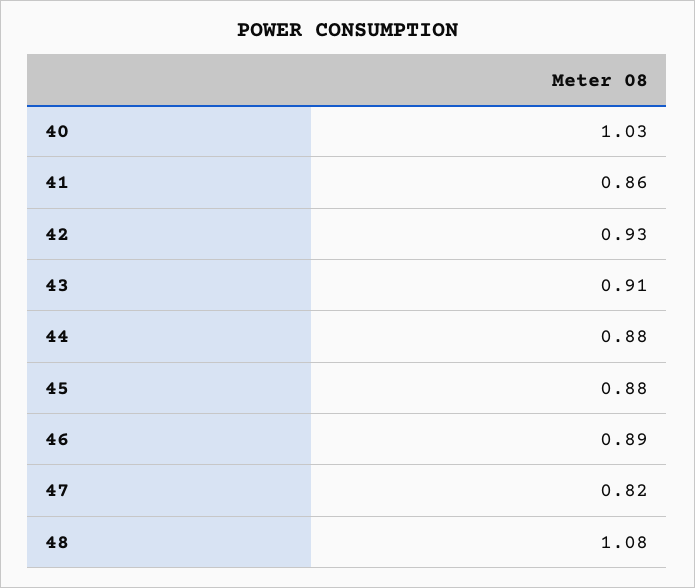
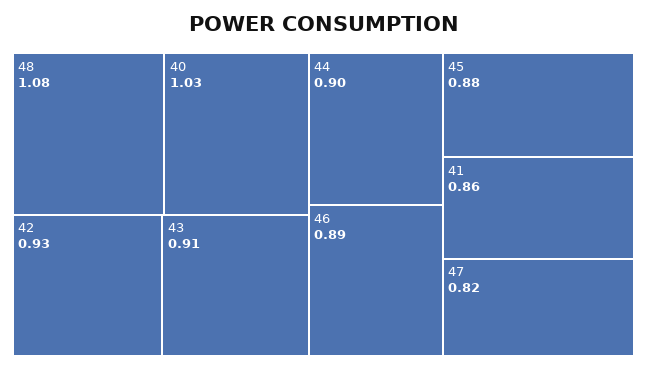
  {
    "40": 1.03,
    "41": 0.86,
    "42": 0.93,
    "43": 0.91,
-   "44": 0.88,
+   "44": 0.9,
    "45": 0.88,
    "46": 0.89,
    "47": 0.82,
    "48": 1.08
  }

